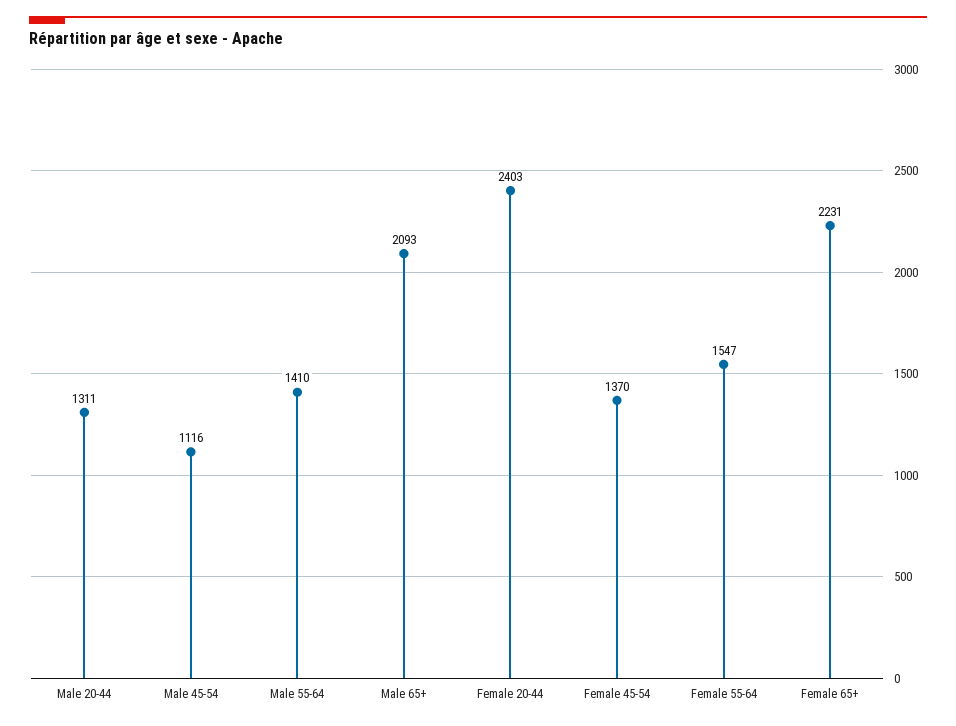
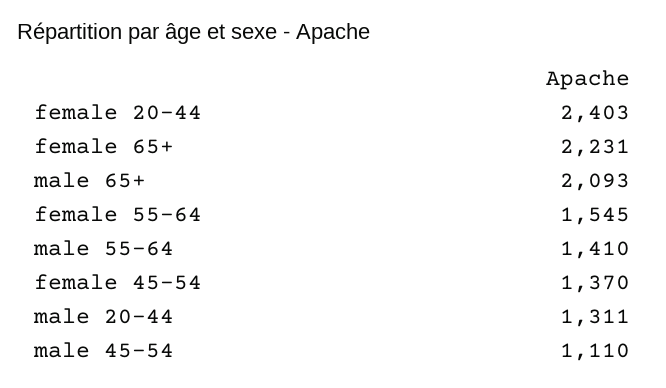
  {
    "Male 20-44": 1311,
-   "Male 45-54": 1116,
+   "Male 45-54": 1110,
    "Male 55-64": 1410,
    "Male 65+": 2093,
    "Female 20-44": 2403,
    "Female 45-54": 1370,
-   "Female 55-64": 1547,
+   "Female 55-64": 1545,
    "Female 65+": 2231
  }

